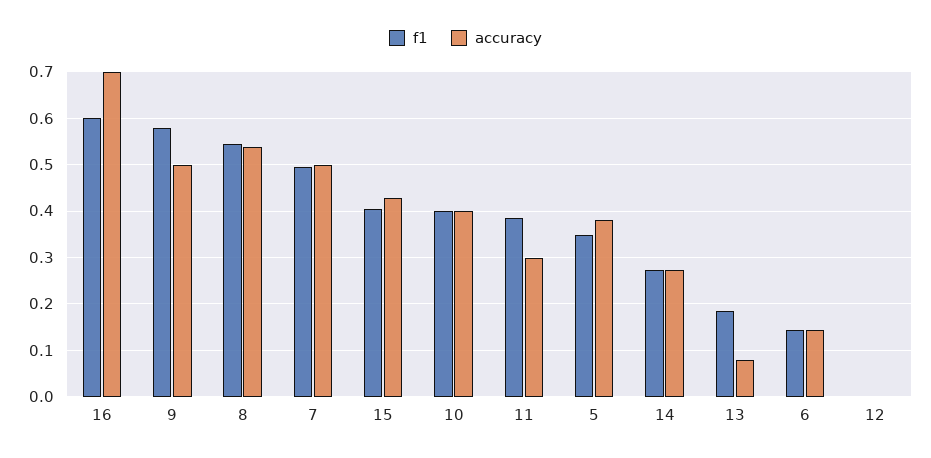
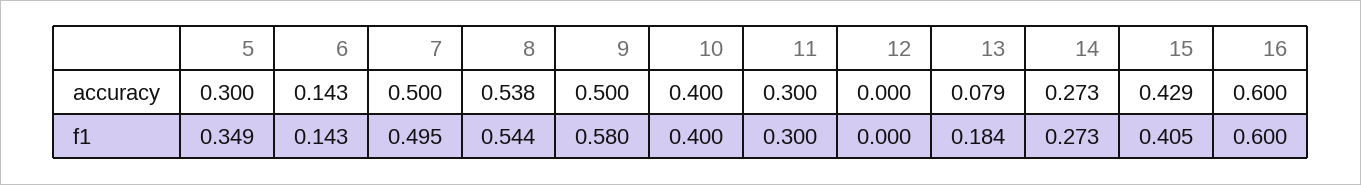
  {
    "f1": {
      "16": 0.6,
      "9": 0.58,
      "8": 0.544,
      "7": 0.495,
      "15": 0.405,
      "10": 0.4,
-     "11": 0.38,
+     "11": 0.3,
      "5": 0.349,
      "14": 0.273,
      "13": 0.184,
      "6": 0.143,
      "12": 0
    },
    "accuracy": {
-     "16": 0.7,
+     "16": 0.6,
      "9": 0.5,
      "8": 0.538,
      "7": 0.5,
      "15": 0.429,
      "10": 0.4,
      "11": 0.3,
-     "5": 0.38,
+     "5": 0.3,
      "14": 0.273,
      "13": 0.079,
      "6": 0.143,
      "12": 0
    }
  }

